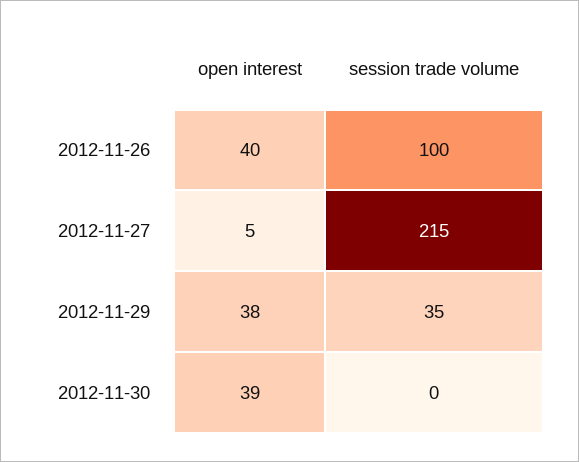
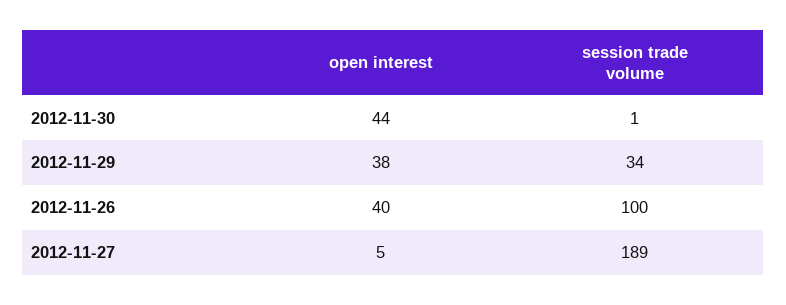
  {
    "open interest": {
      "2012-11-26": 40,
      "2012-11-27": 5,
      "2012-11-29": 38,
-     "2012-11-30": 39
+     "2012-11-30": 44
    },
    "session trade volume": {
      "2012-11-26": 100,
-     "2012-11-27": 215,
+     "2012-11-27": 189,
-     "2012-11-29": 35,
+     "2012-11-29": 34,
-     "2012-11-30": 0
+     "2012-11-30": 1
    }
  }

